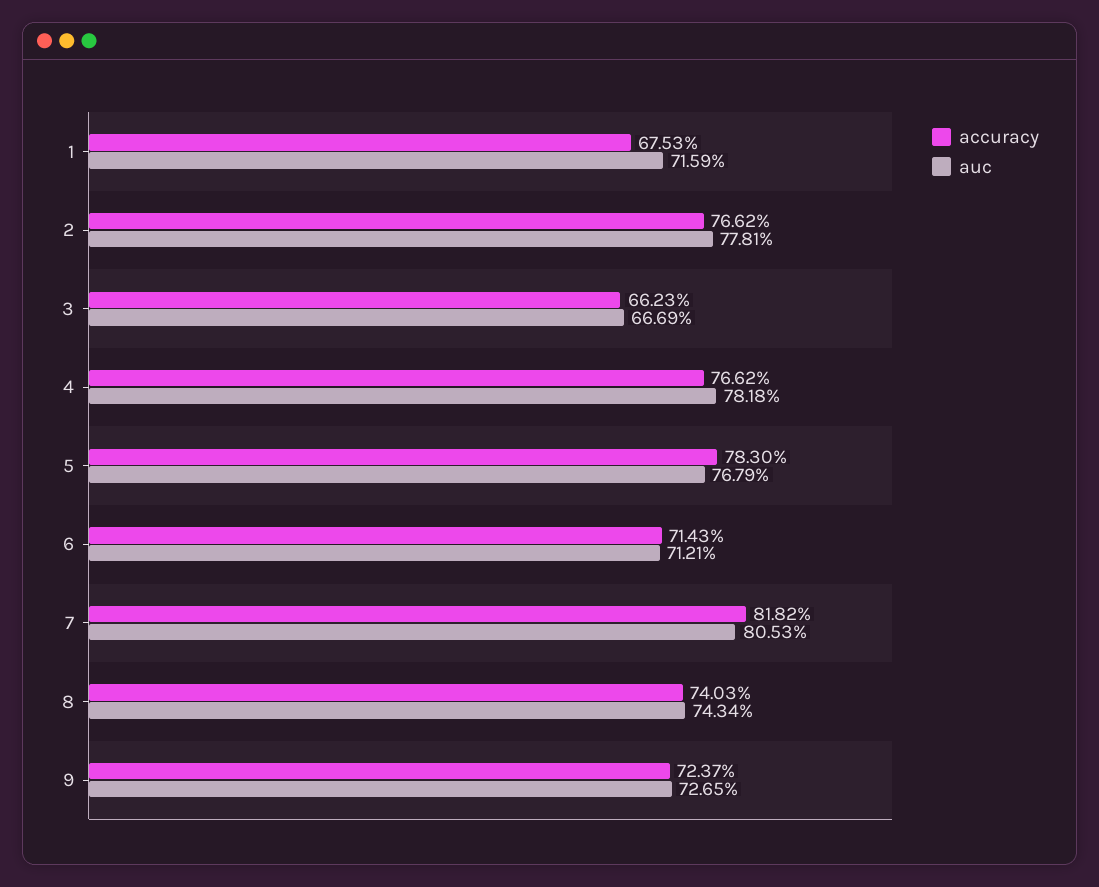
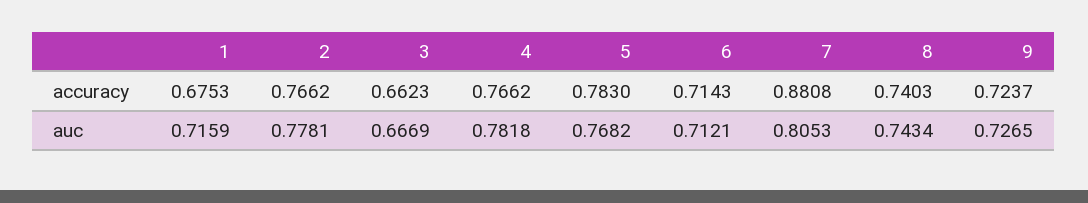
  {
    "accuracy": {
      "1": 0.6753,
      "2": 0.7662,
      "3": 0.6623,
      "4": 0.7662,
      "5": 0.783,
      "6": 0.7143,
-     "7": 0.8182,
+     "7": 0.8808,
      "8": 0.7403,
      "9": 0.7237
    },
    "auc": {
      "1": 0.7159,
      "2": 0.7781,
      "3": 0.6669,
      "4": 0.7818,
-     "5": 0.7679,
+     "5": 0.7682,
      "6": 0.7121,
      "7": 0.8053,
      "8": 0.7434,
      "9": 0.7265
    }
  }

